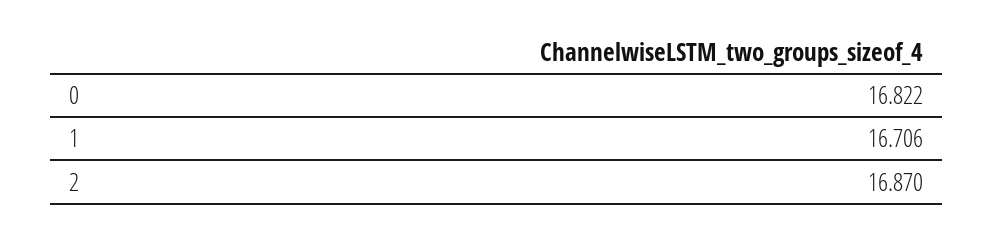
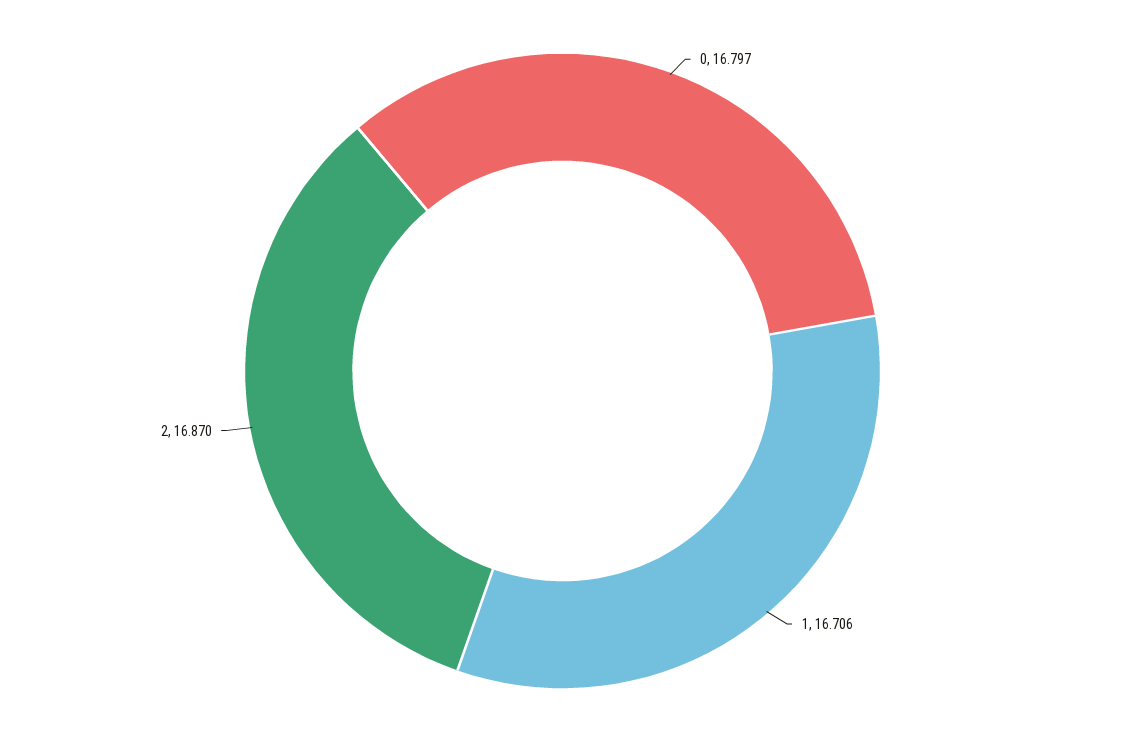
  {
-   "0": 16.822,
+   "0": 16.797,
    "1": 16.706,
    "2": 16.87
  }

